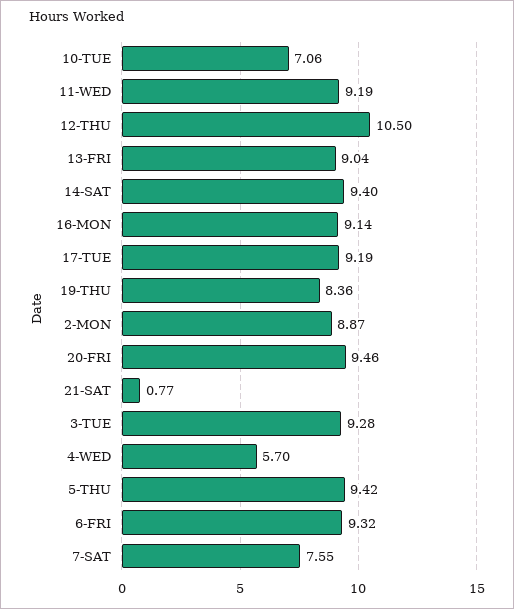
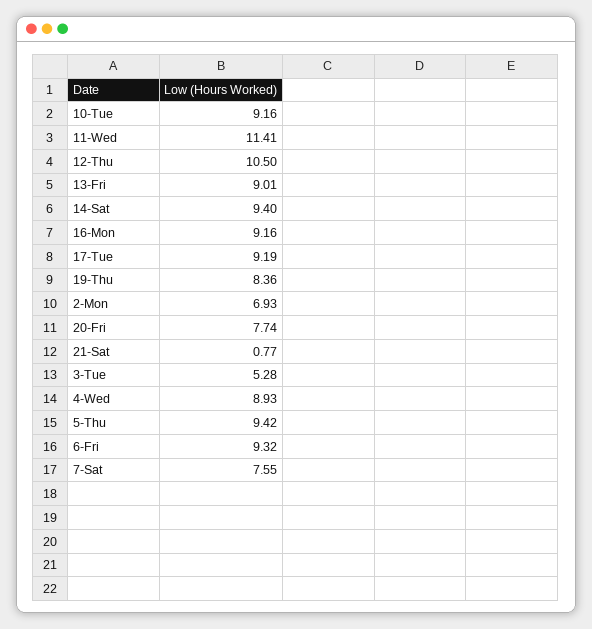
  {
-   "10-TUE": 7.06,
+   "10-TUE": 9.16,
-   "11-WED": 9.19,
+   "11-WED": 11.41,
    "12-THU": 10.5,
-   "13-FRI": 9.04,
+   "13-FRI": 9.01,
    "14-SAT": 9.4,
-   "16-MON": 9.14,
+   "16-MON": 9.16,
    "17-TUE": 9.19,
    "19-THU": 8.36,
-   "2-MON": 8.87,
+   "2-MON": 6.93,
-   "20-FRI": 9.46,
+   "20-FRI": 7.74,
    "21-SAT": 0.77,
-   "3-TUE": 9.28,
+   "3-TUE": 5.28,
-   "4-WED": 5.7,
+   "4-WED": 8.93,
    "5-THU": 9.42,
    "6-FRI": 9.32,
    "7-SAT": 7.55
  }

